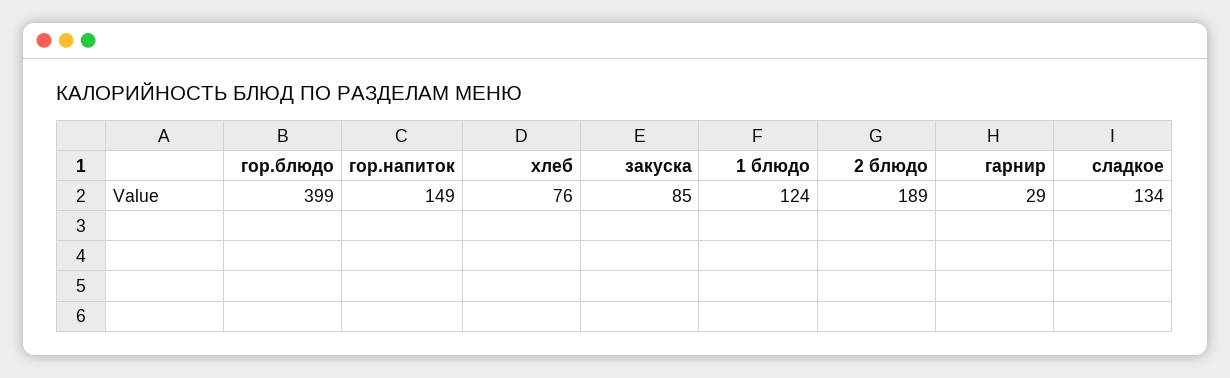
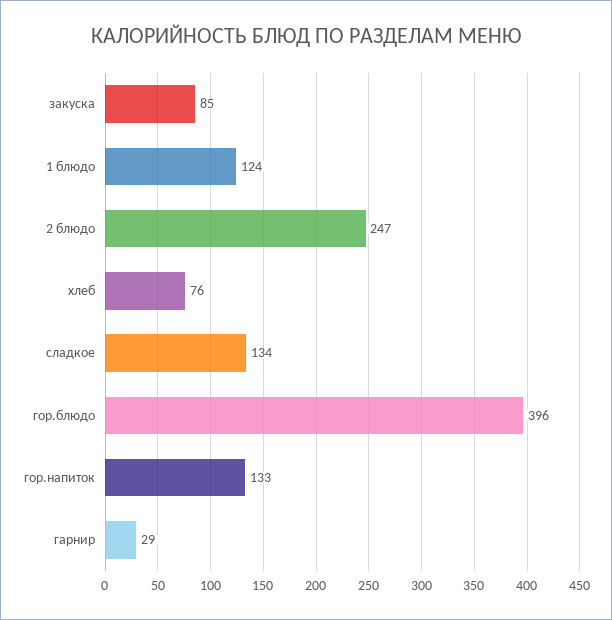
  {
-   "гор.блюдо": 399,
+   "гор.блюдо": 396,
-   "гор.напиток": 149,
+   "гор.напиток": 133,
    "хлеб": 76,
    "закуска": 85,
    "1 блюдо": 124,
-   "2 блюдо": 189,
+   "2 блюдо": 247,
    "гарнир": 29,
    "сладкое": 134
  }

